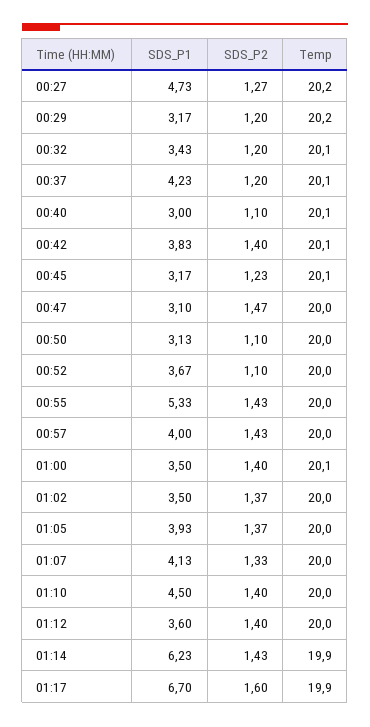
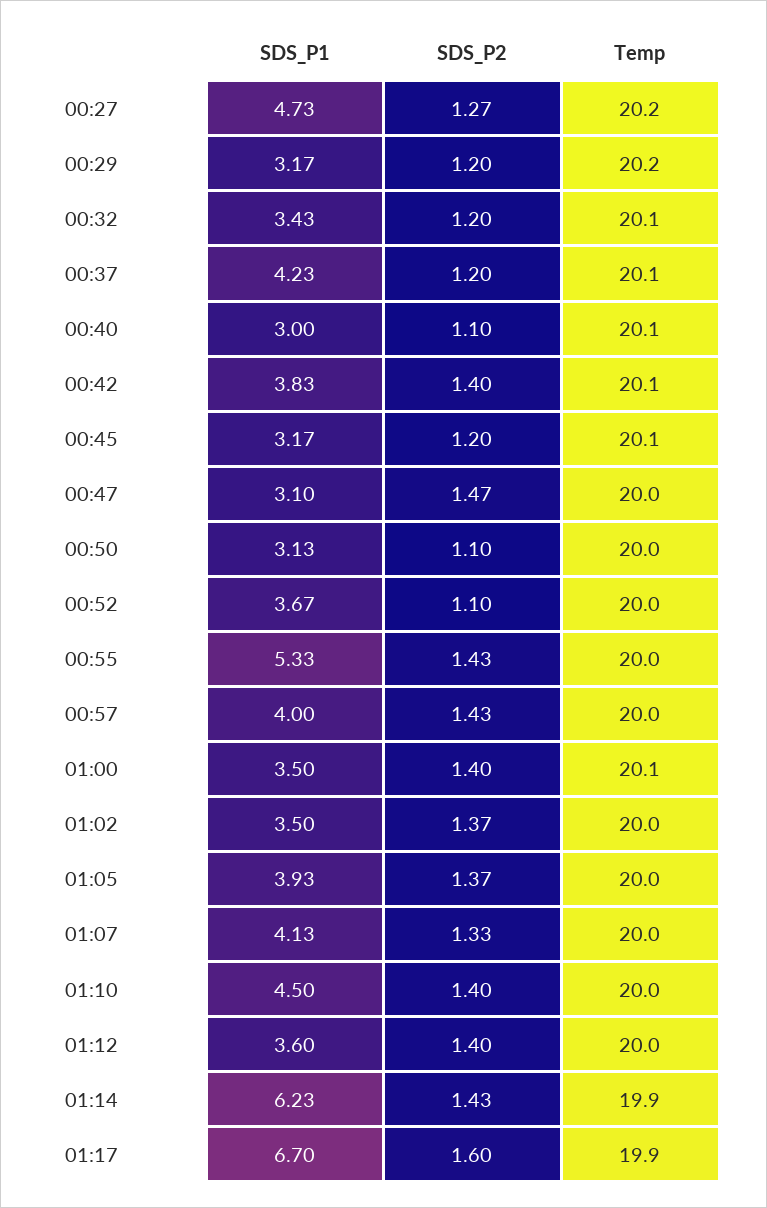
  {
    "SDS_P1": {
      "00:27": 4.73,
      "00:29": 3.17,
      "00:32": 3.43,
      "00:37": 4.23,
      "00:40": 3,
      "00:42": 3.83,
      "00:45": 3.17,
      "00:47": 3.1,
      "00:50": 3.13,
      "00:52": 3.67,
      "00:55": 5.33,
      "00:57": 4,
      "01:00": 3.5,
      "01:02": 3.5,
      "01:05": 3.93,
      "01:07": 4.13,
      "01:10": 4.5,
      "01:12": 3.6,
      "01:14": 6.23,
      "01:17": 6.7
    },
    "SDS_P2": {
      "00:27": 1.27,
      "00:29": 1.2,
      "00:32": 1.2,
      "00:37": 1.2,
      "00:40": 1.1,
      "00:42": 1.4,
-     "00:45": 1.23,
+     "00:45": 1.2,
      "00:47": 1.47,
      "00:50": 1.1,
      "00:52": 1.1,
      "00:55": 1.43,
      "00:57": 1.43,
      "01:00": 1.4,
      "01:02": 1.37,
      "01:05": 1.37,
      "01:07": 1.33,
      "01:10": 1.4,
      "01:12": 1.4,
      "01:14": 1.43,
      "01:17": 1.6
    },
    "Temp": {
      "00:27": 20.2,
      "00:29": 20.2,
      "00:32": 20.1,
      "00:37": 20.1,
      "00:40": 20.1,
      "00:42": 20.1,
      "00:45": 20.1,
      "00:47": 20,
      "00:50": 20,
      "00:52": 20,
      "00:55": 20,
      "00:57": 20,
      "01:00": 20.1,
      "01:02": 20,
      "01:05": 20,
      "01:07": 20,
      "01:10": 20,
      "01:12": 20,
      "01:14": 19.9,
      "01:17": 19.9
    }
  }

